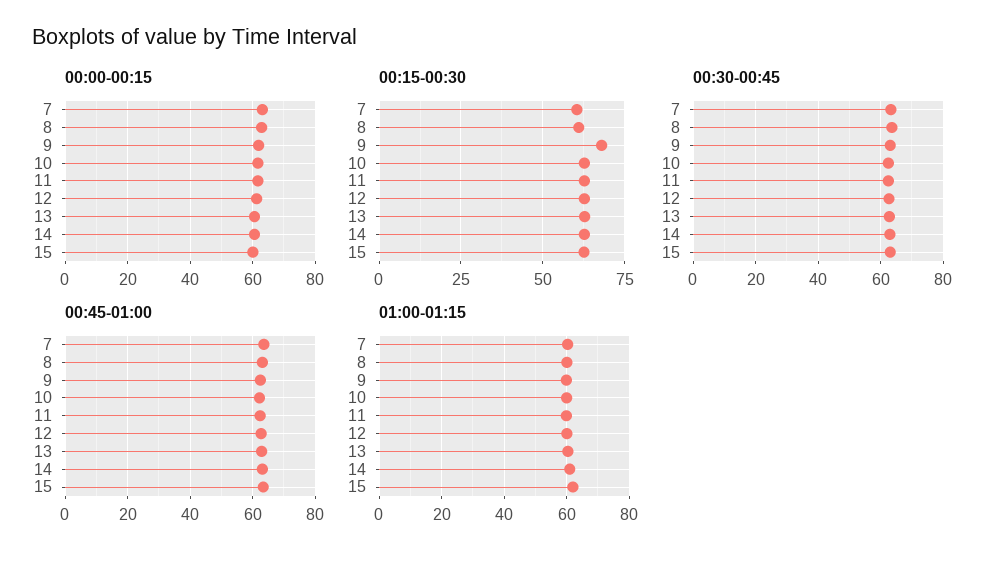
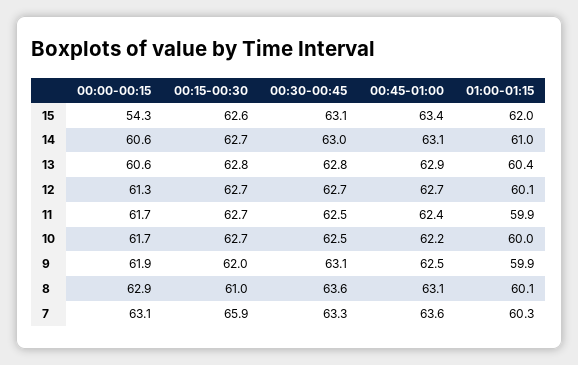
  {
    "00:00-00:15": {
      "7": 63.1,
      "8": 62.9,
      "9": 61.9,
      "10": 61.7,
      "11": 61.7,
      "12": 61.3,
      "13": 60.6,
      "14": 60.6,
-     "15": 60
+     "15": 54.3
    },
    "00:15-00:30": {
-     "7": 60,
+     "7": 65.9,
      "8": 61,
-     "9": 67.5,
+     "9": 62,
      "10": 62.7,
      "11": 62.7,
      "12": 62.7,
      "13": 62.8,
      "14": 62.7,
      "15": 62.6
    },
    "00:30-00:45": {
      "7": 63.3,
      "8": 63.6,
      "9": 63.1,
      "10": 62.5,
      "11": 62.5,
      "12": 62.7,
      "13": 62.8,
      "14": 63,
      "15": 63.1
    },
    "00:45-01:00": {
      "7": 63.6,
      "8": 63.1,
      "9": 62.5,
      "10": 62.2,
      "11": 62.4,
      "12": 62.7,
      "13": 62.9,
      "14": 63.1,
      "15": 63.4
    },
    "01:00-01:15": {
      "7": 60.3,
      "8": 60.1,
      "9": 59.9,
      "10": 60,
      "11": 59.9,
      "12": 60.1,
      "13": 60.4,
      "14": 61,
      "15": 62
    }
  }

